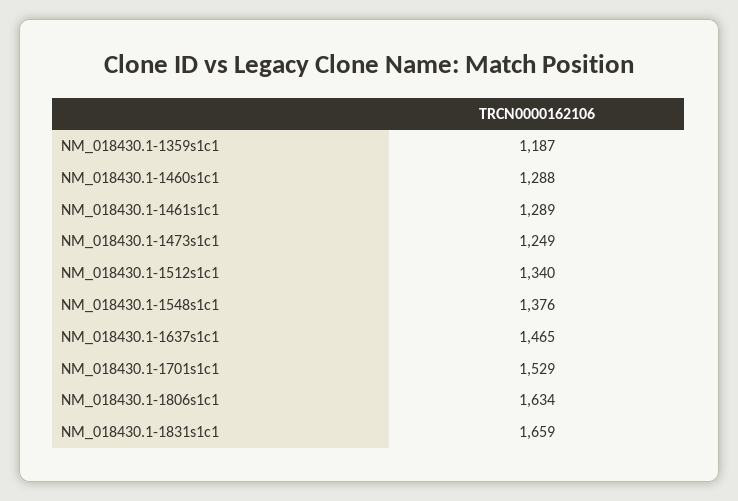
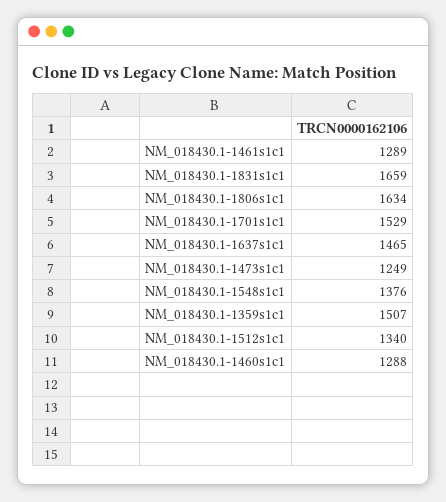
  {
-   "NM_018430.1-1359s1c1": 1187,
+   "NM_018430.1-1359s1c1": 1507,
    "NM_018430.1-1460s1c1": 1288,
    "NM_018430.1-1461s1c1": 1289,
    "NM_018430.1-1473s1c1": 1249,
    "NM_018430.1-1512s1c1": 1340,
    "NM_018430.1-1548s1c1": 1376,
    "NM_018430.1-1637s1c1": 1465,
    "NM_018430.1-1701s1c1": 1529,
    "NM_018430.1-1806s1c1": 1634,
    "NM_018430.1-1831s1c1": 1659
  }

